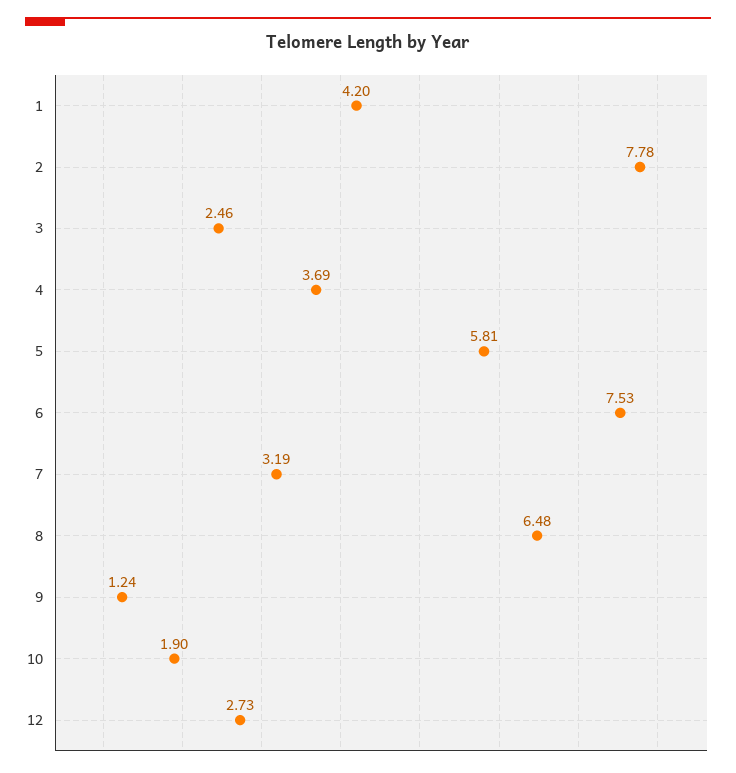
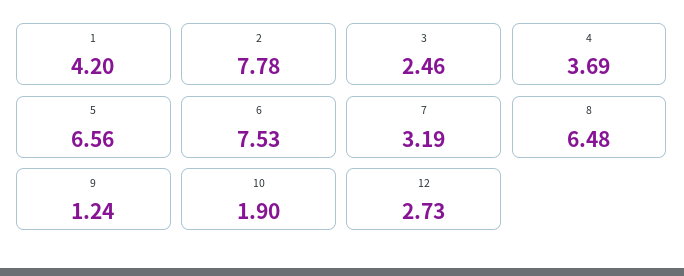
  {
    "1": 4.2,
    "2": 7.78,
    "3": 2.46,
    "4": 3.69,
-   "5": 5.81,
+   "5": 6.56,
    "6": 7.53,
    "7": 3.19,
    "8": 6.48,
    "9": 1.24,
    "10": 1.9,
    "12": 2.73
  }

